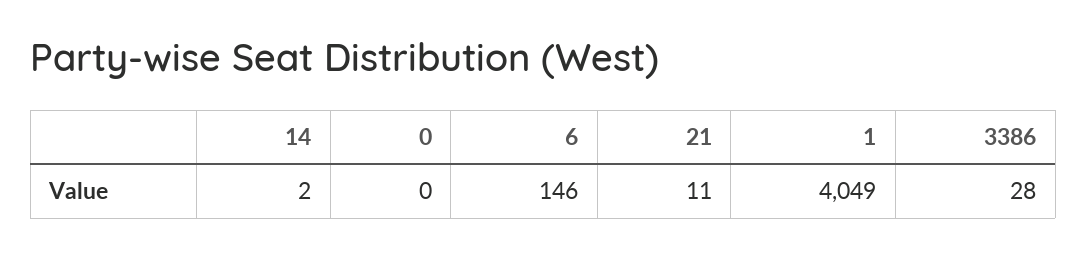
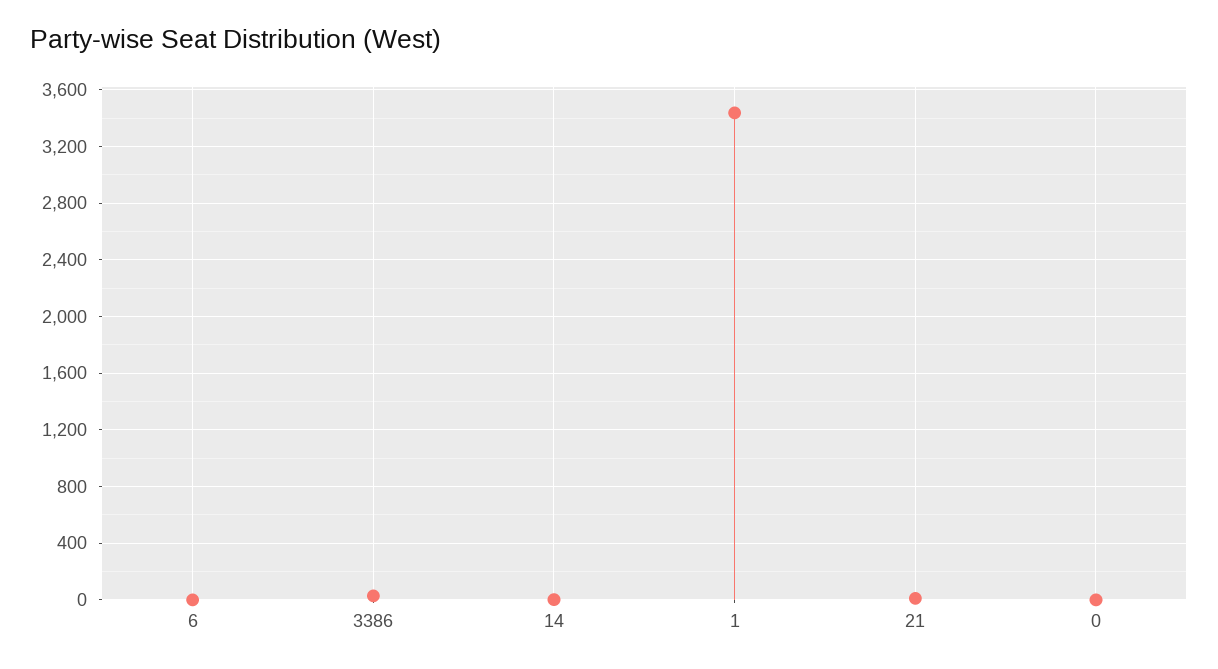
  {
    "14": 2,
    "0": 0,
-   "6": 146,
+   "6": 0,
    "21": 11,
-   "1": 4049,
+   "1": 3450,
    "3386": 28
  }

